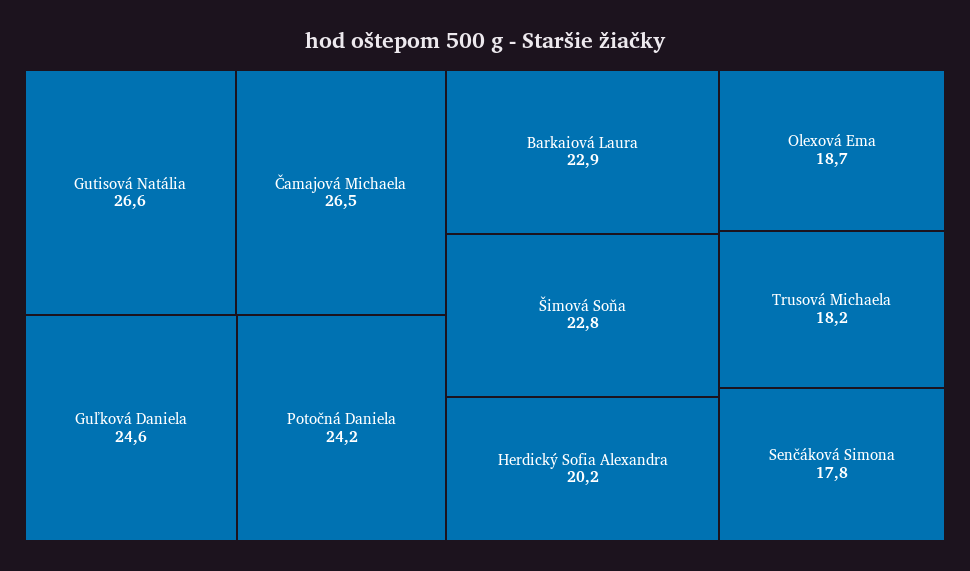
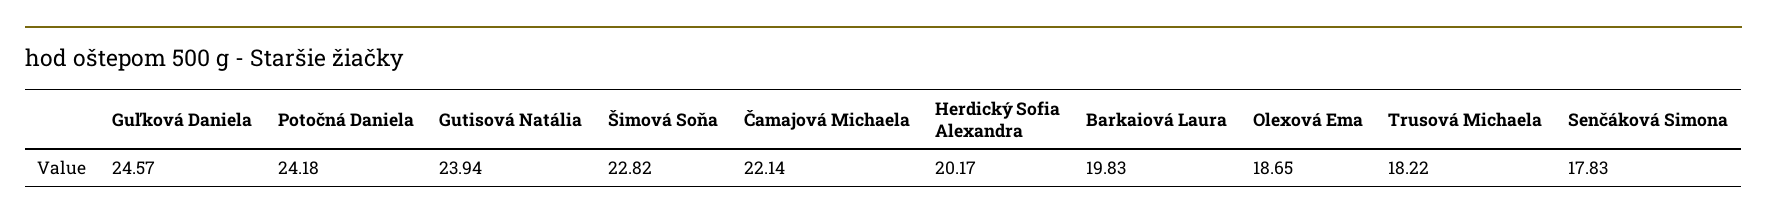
  {
-   "Gutisová Natália": 26.6,
+   "Gutisová Natália": 23.94,
-   "Čamajová Michaela": 26.5,
+   "Čamajová Michaela": 22.14,
    "Guľková Daniela": 24.57,
    "Potočná Daniela": 24.18,
-   "Barkaiová Laura": 22.9,
+   "Barkaiová Laura": 19.83,
    "Šimová Soňa": 22.82,
    "Herdický Sofia Alexandra": 20.17,
    "Olexová Ema": 18.65,
    "Trusová Michaela": 18.22,
    "Senčáková Simona": 17.83
  }

